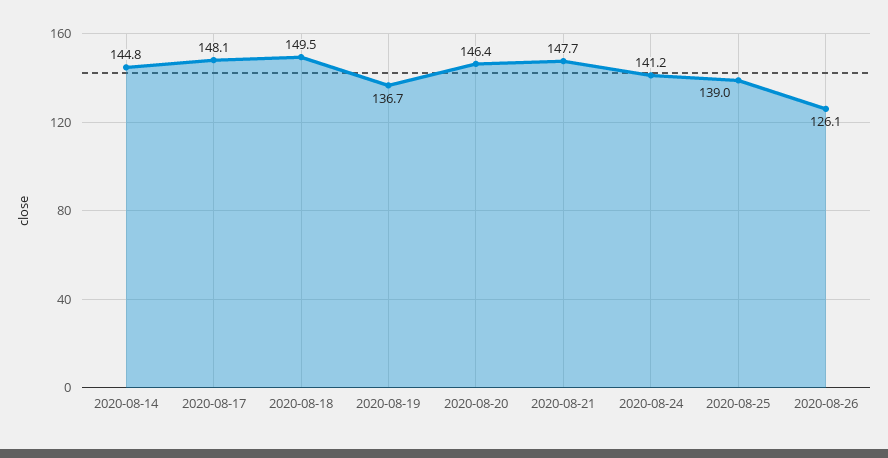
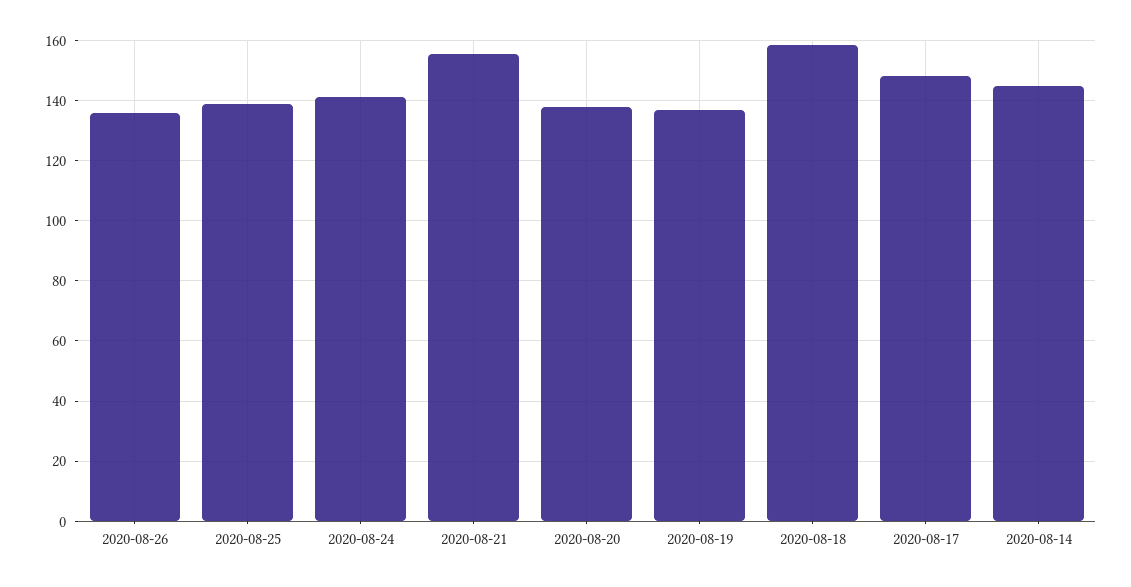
  {
    "2020-08-14": 144.8,
    "2020-08-17": 148.1,
-   "2020-08-18": 149.5,
+   "2020-08-18": 158,
    "2020-08-19": 136.7,
-   "2020-08-20": 146.4,
+   "2020-08-20": 138,
-   "2020-08-21": 147.7,
+   "2020-08-21": 156,
    "2020-08-24": 141.2,
    "2020-08-25": 139,
-   "2020-08-26": 126.1
+   "2020-08-26": 136
  }

